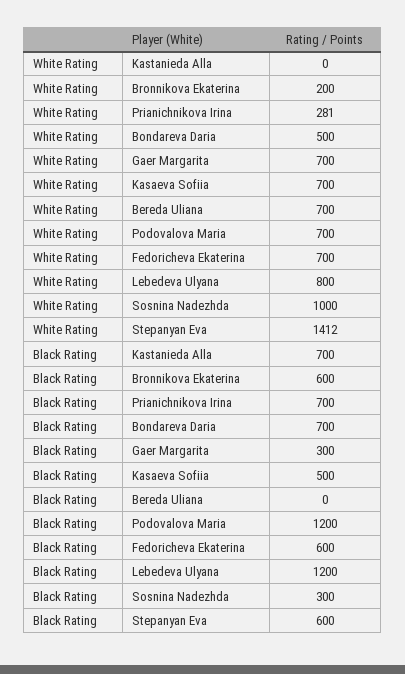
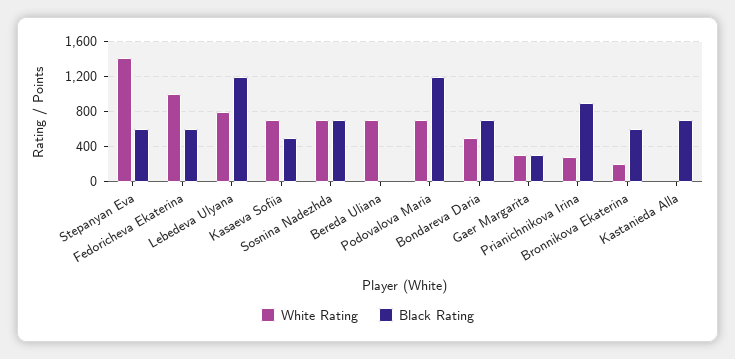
  {
    "White Rating": {
      "Kastanieda Alla": 0,
      "Bronnikova Ekaterina": 200,
      "Prianichnikova Irina": 281,
      "Bondareva Daria": 500,
-     "Gaer Margarita": 700,
+     "Gaer Margarita": 300,
      "Kasaeva Sofiia": 700,
      "Bereda Uliana": 700,
      "Podovalova Maria": 700,
-     "Fedoricheva Ekaterina": 700,
+     "Fedoricheva Ekaterina": 1000,
      "Lebedeva Ulyana": 800,
-     "Sosnina Nadezhda": 1000,
+     "Sosnina Nadezhda": 700,
      "Stepanyan Eva": 1412
    },
    "Black Rating": {
      "Kastanieda Alla": 700,
      "Bronnikova Ekaterina": 600,
-     "Prianichnikova Irina": 700,
+     "Prianichnikova Irina": 900,
      "Bondareva Daria": 700,
      "Gaer Margarita": 300,
      "Kasaeva Sofiia": 500,
      "Bereda Uliana": 0,
      "Podovalova Maria": 1200,
      "Fedoricheva Ekaterina": 600,
      "Lebedeva Ulyana": 1200,
-     "Sosnina Nadezhda": 300,
+     "Sosnina Nadezhda": 700,
      "Stepanyan Eva": 600
    }
  }

